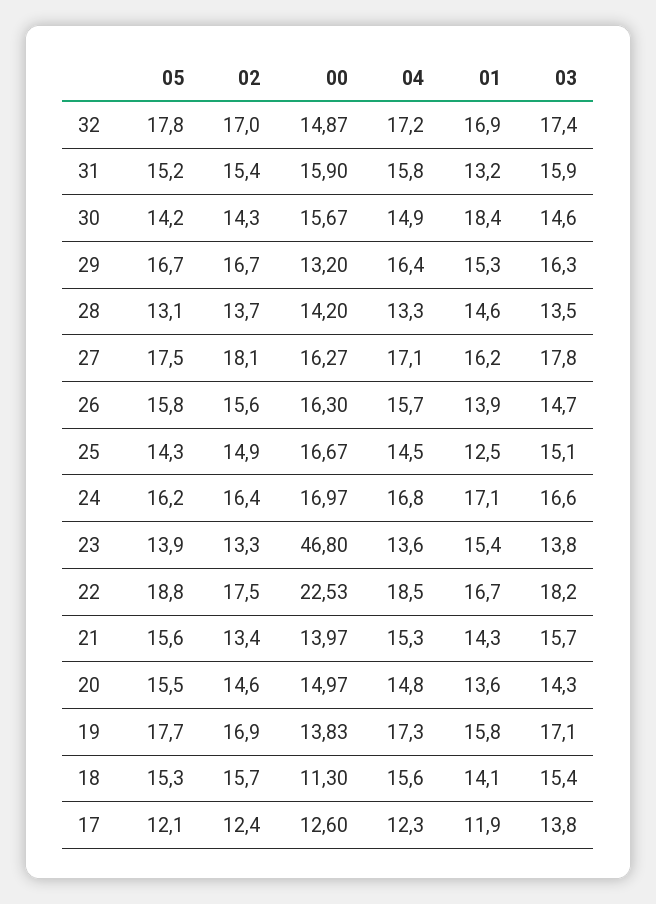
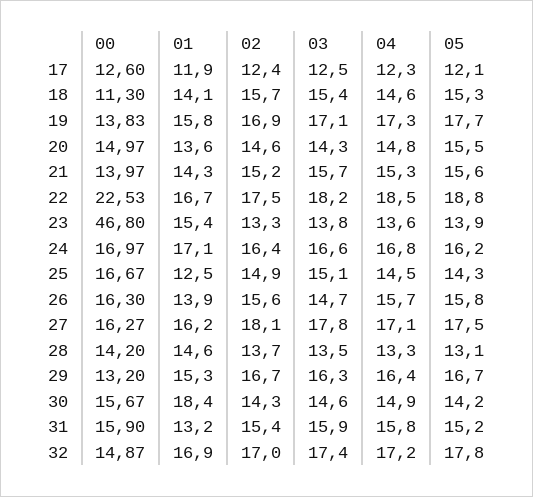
  {
    "05": {
      "32": 17.8,
      "31": 15.2,
      "30": 14.2,
      "29": 16.7,
      "28": 13.1,
      "27": 17.5,
      "26": 15.8,
      "25": 14.3,
      "24": 16.2,
      "23": 13.9,
      "22": 18.8,
      "21": 15.6,
      "20": 15.5,
      "19": 17.7,
      "18": 15.3,
      "17": 12.1
    },
    "02": {
      "32": 17,
      "31": 15.4,
      "30": 14.3,
      "29": 16.7,
      "28": 13.7,
      "27": 18.1,
      "26": 15.6,
      "25": 14.9,
      "24": 16.4,
      "23": 13.3,
      "22": 17.5,
-     "21": 13.4,
+     "21": 15.2,
      "20": 14.6,
      "19": 16.9,
      "18": 15.7,
      "17": 12.4
    },
    "00": {
      "32": 14.87,
      "31": 15.9,
      "30": 15.67,
      "29": 13.2,
      "28": 14.2,
      "27": 16.27,
      "26": 16.3,
      "25": 16.67,
      "24": 16.97,
      "23": 46.8,
      "22": 22.53,
      "21": 13.97,
      "20": 14.97,
      "19": 13.83,
      "18": 11.3,
      "17": 12.6
    },
    "04": {
      "32": 17.2,
      "31": 15.8,
      "30": 14.9,
      "29": 16.4,
      "28": 13.3,
      "27": 17.1,
      "26": 15.7,
      "25": 14.5,
      "24": 16.8,
      "23": 13.6,
      "22": 18.5,
      "21": 15.3,
      "20": 14.8,
      "19": 17.3,
-     "18": 15.6,
+     "18": 14.6,
      "17": 12.3
    },
    "01": {
      "32": 16.9,
      "31": 13.2,
      "30": 18.4,
      "29": 15.3,
      "28": 14.6,
      "27": 16.2,
      "26": 13.9,
      "25": 12.5,
      "24": 17.1,
      "23": 15.4,
      "22": 16.7,
      "21": 14.3,
      "20": 13.6,
      "19": 15.8,
      "18": 14.1,
      "17": 11.9
    },
    "03": {
      "32": 17.4,
      "31": 15.9,
      "30": 14.6,
      "29": 16.3,
      "28": 13.5,
      "27": 17.8,
      "26": 14.7,
      "25": 15.1,
      "24": 16.6,
      "23": 13.8,
      "22": 18.2,
      "21": 15.7,
      "20": 14.3,
      "19": 17.1,
      "18": 15.4,
-     "17": 13.8
+     "17": 12.5
    }
  }

